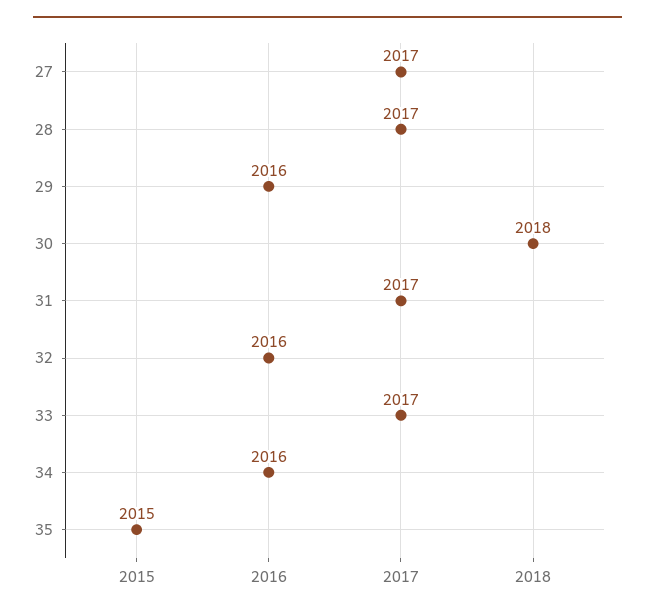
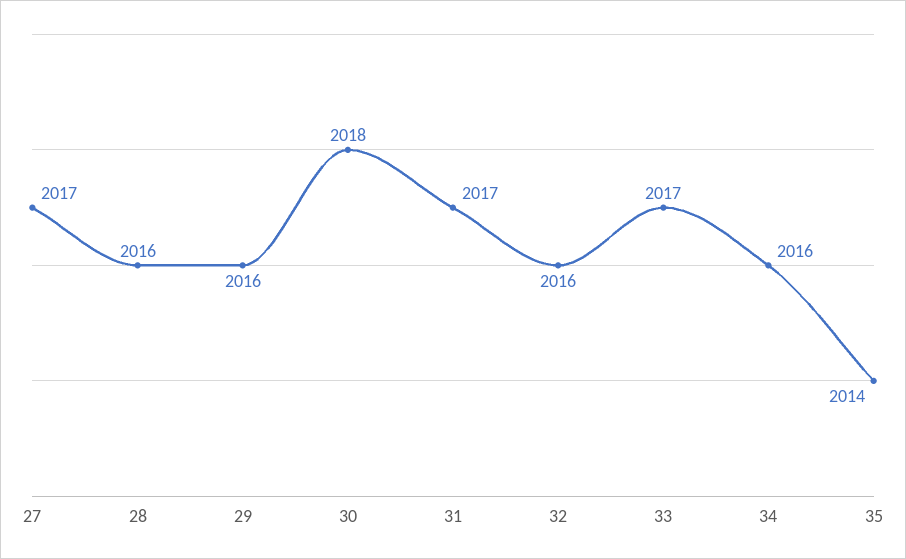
  {
    "27": 2017,
-   "28": 2017,
+   "28": 2016,
    "29": 2016,
    "30": 2018,
    "31": 2017,
    "32": 2016,
    "33": 2017,
    "34": 2016,
-   "35": 2015
+   "35": 2014
  }

